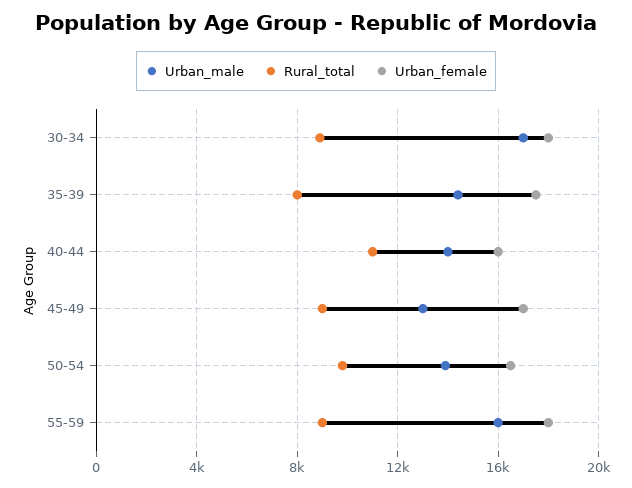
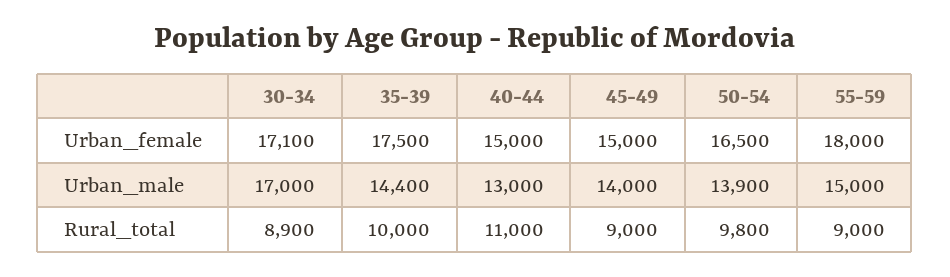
  {
    "Urban_male": {
      "30-34": 17000,
      "35-39": 14400,
-     "40-44": 14000,
+     "40-44": 13000,
-     "45-49": 13000,
+     "45-49": 14000,
      "50-54": 13900,
-     "55-59": 16000
+     "55-59": 15000
    },
    "Rural_total": {
      "30-34": 8900,
-     "35-39": 8000,
+     "35-39": 10000,
      "40-44": 11000,
      "45-49": 9000,
      "50-54": 9800,
      "55-59": 9000
    },
    "Urban_female": {
-     "30-34": 18000,
+     "30-34": 17100,
      "35-39": 17500,
-     "40-44": 16000,
+     "40-44": 15000,
-     "45-49": 17000,
+     "45-49": 15000,
      "50-54": 16500,
      "55-59": 18000
    }
  }

